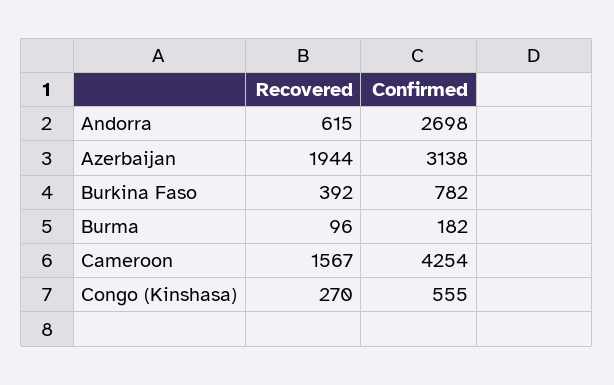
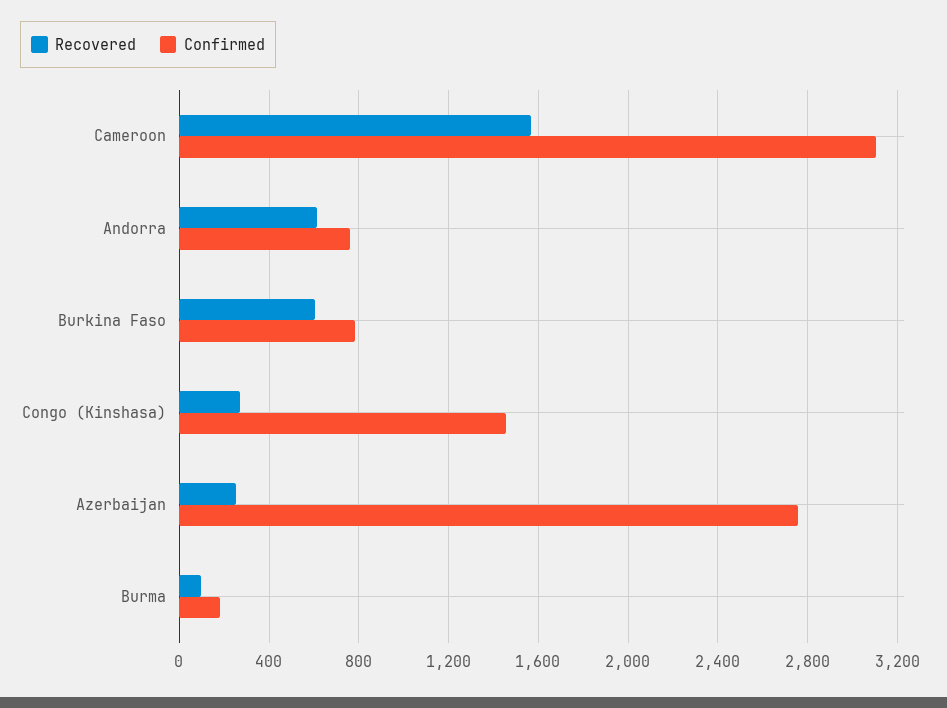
  {
    "Recovered": {
      "Andorra": 615,
-     "Azerbaijan": 1944,
+     "Azerbaijan": 250,
-     "Burkina Faso": 392,
+     "Burkina Faso": 600,
      "Burma": 96,
      "Cameroon": 1567,
      "Congo (Kinshasa)": 270
    },
    "Confirmed": {
-     "Andorra": 2698,
+     "Andorra": 750,
-     "Azerbaijan": 3138,
+     "Azerbaijan": 2750,
      "Burkina Faso": 782,
      "Burma": 182,
-     "Cameroon": 4254,
+     "Cameroon": 3100,
-     "Congo (Kinshasa)": 555
+     "Congo (Kinshasa)": 1450
    }
  }

